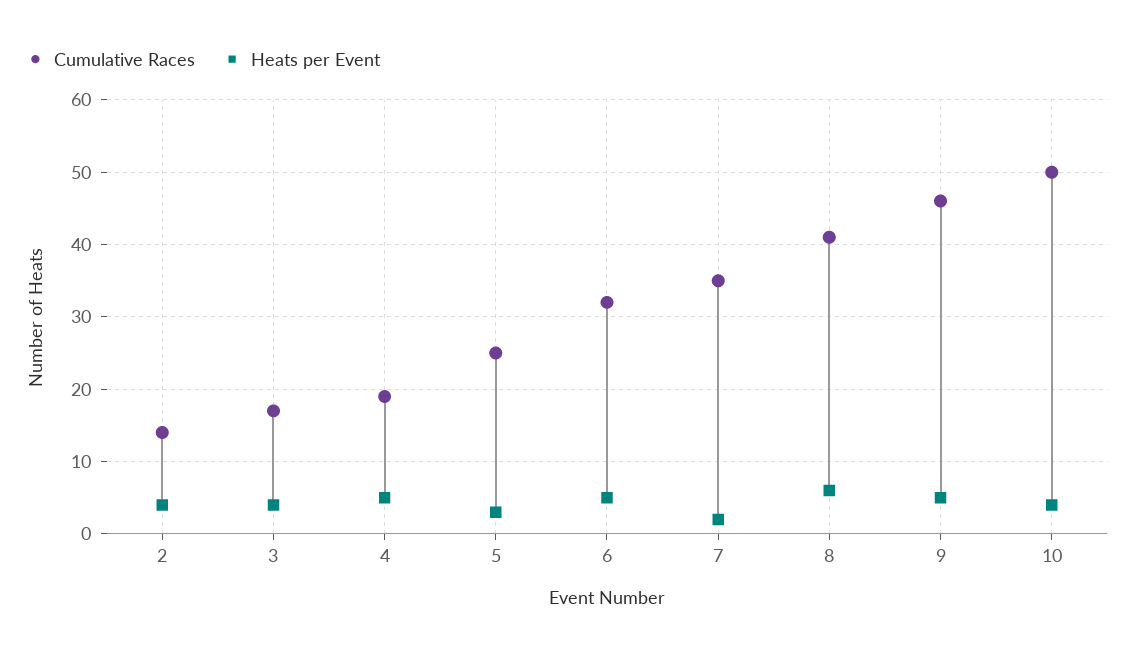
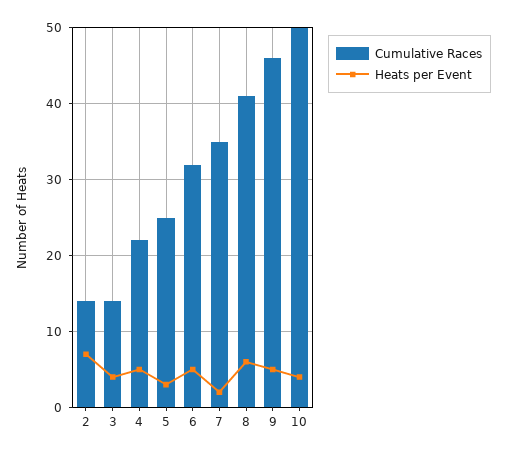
  {
    "Cumulative Races": {
      "2": 14,
-     "3": 17,
+     "3": 14,
-     "4": 19,
+     "4": 22,
      "5": 25,
      "6": 32,
      "7": 35,
      "8": 41,
      "9": 46,
      "10": 50
    },
    "Heats per Event": {
-     "2": 4,
+     "2": 7,
      "3": 4,
      "4": 5,
      "5": 3,
      "6": 5,
      "7": 2,
      "8": 6,
      "9": 5,
      "10": 4
    }
  }

